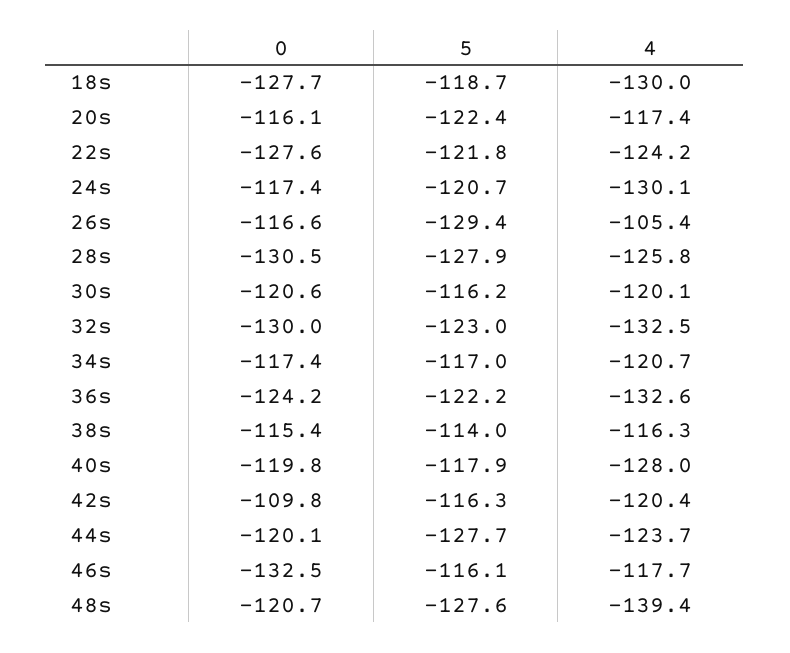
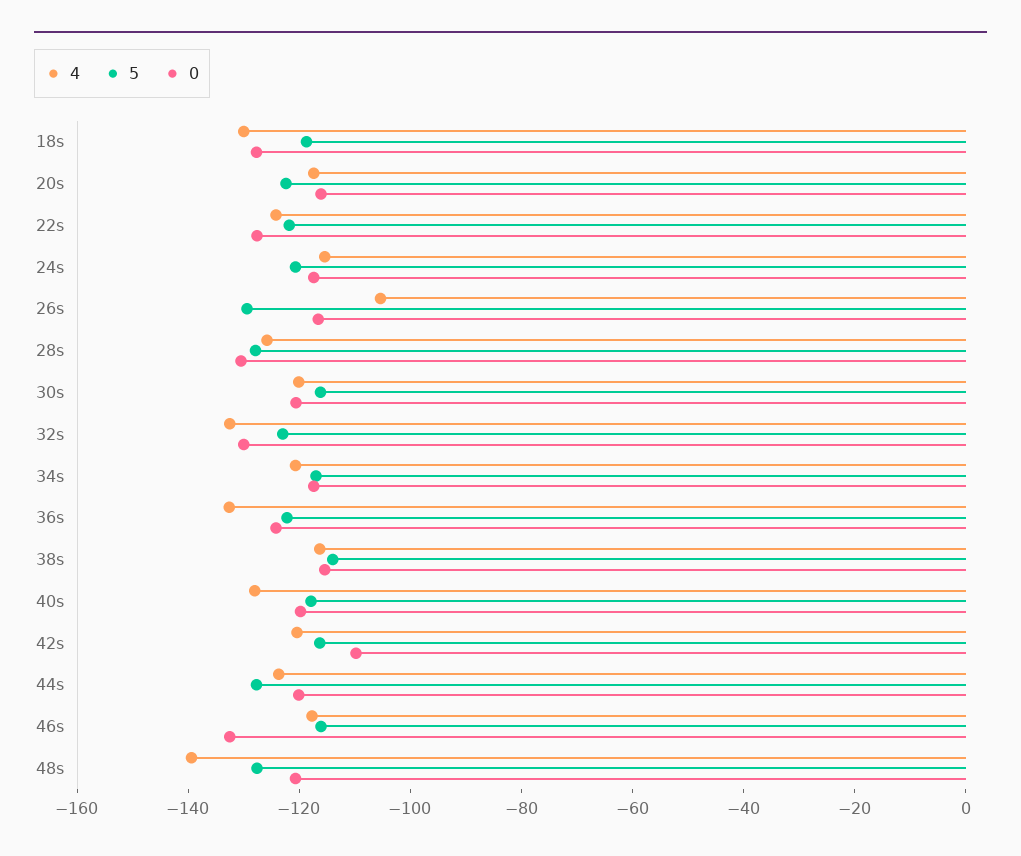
  {
    "0": {
      "18s": -127.7,
      "20s": -116.1,
      "22s": -127.6,
      "24s": -117.4,
      "26s": -116.6,
      "28s": -130.5,
      "30s": -120.6,
      "32s": -130,
      "34s": -117.4,
      "36s": -124.2,
      "38s": -115.4,
      "40s": -119.8,
      "42s": -109.8,
      "44s": -120.1,
      "46s": -132.5,
      "48s": -120.7
    },
    "5": {
      "18s": -118.7,
      "20s": -122.4,
      "22s": -121.8,
      "24s": -120.7,
      "26s": -129.4,
      "28s": -127.9,
      "30s": -116.2,
      "32s": -123,
      "34s": -117,
      "36s": -122.2,
      "38s": -114,
      "40s": -117.9,
      "42s": -116.3,
      "44s": -127.7,
      "46s": -116.1,
      "48s": -127.6
    },
    "4": {
      "18s": -130,
      "20s": -117.4,
      "22s": -124.2,
-     "24s": -130.1,
+     "24s": -115,
      "26s": -105.4,
      "28s": -125.8,
      "30s": -120.1,
      "32s": -132.5,
      "34s": -120.7,
      "36s": -132.6,
      "38s": -116.3,
      "40s": -128,
      "42s": -120.4,
      "44s": -123.7,
      "46s": -117.7,
      "48s": -139.4
    }
  }

